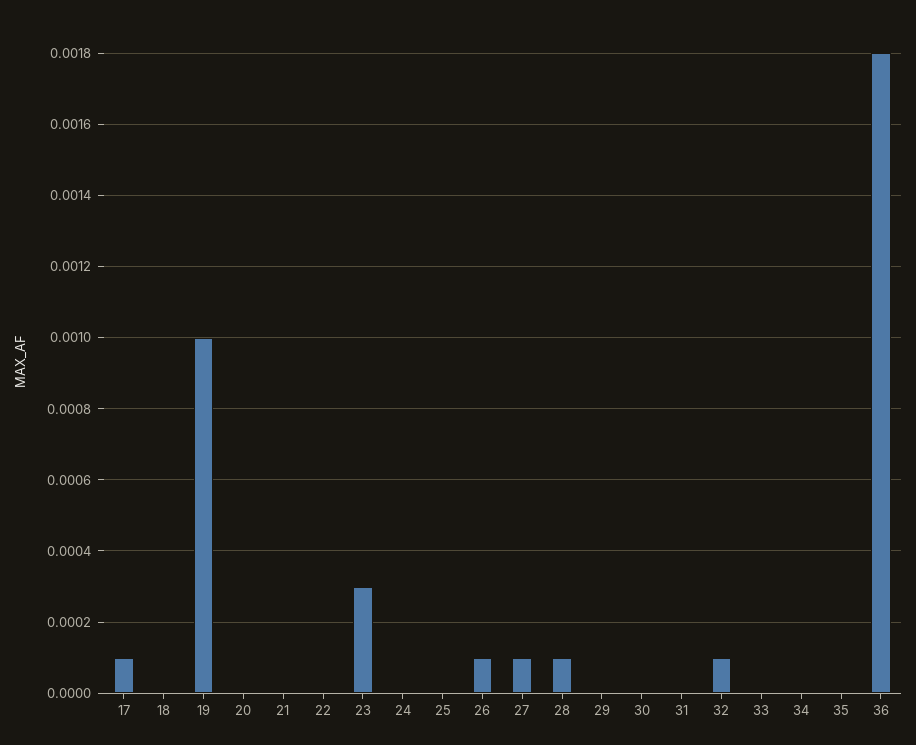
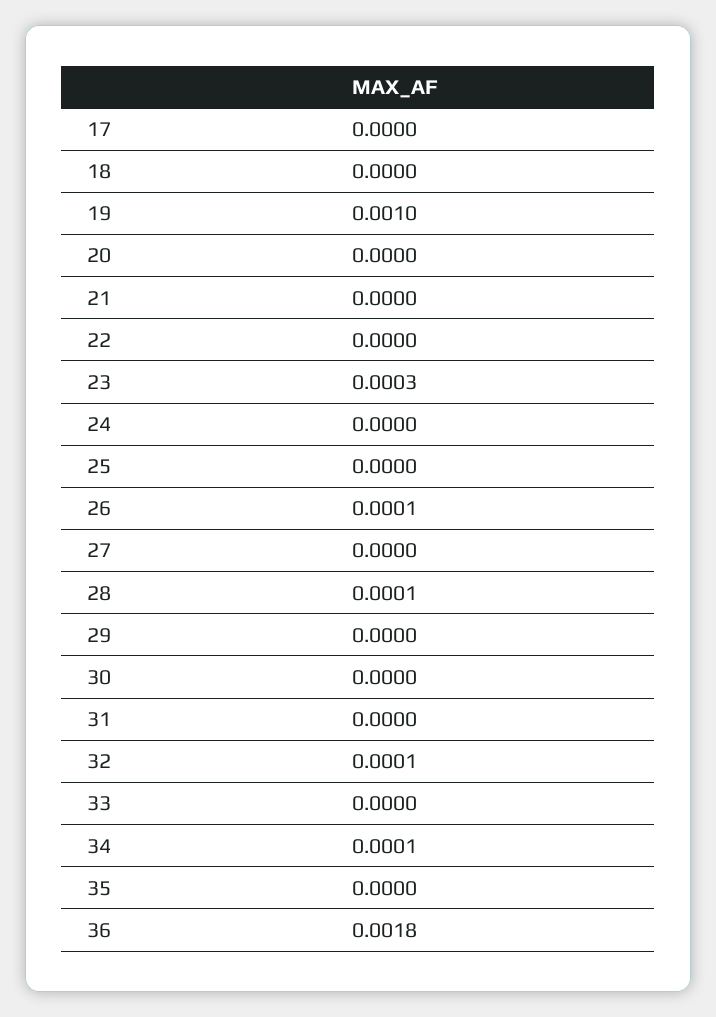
  {
-   "17": 0.0001,
+   "17": 0,
    "18": 0,
    "19": 0.001,
    "20": 0,
    "21": 0,
    "22": 0,
    "23": 0.0003,
    "24": 0,
    "25": 0,
    "26": 0.0001,
-   "27": 0.0001,
+   "27": 0,
    "28": 0.0001,
    "29": 0,
    "30": 0,
    "31": 0,
    "32": 0.0001,
    "33": 0,
-   "34": 0,
+   "34": 0.0001,
    "35": 0,
    "36": 0.0018
  }

